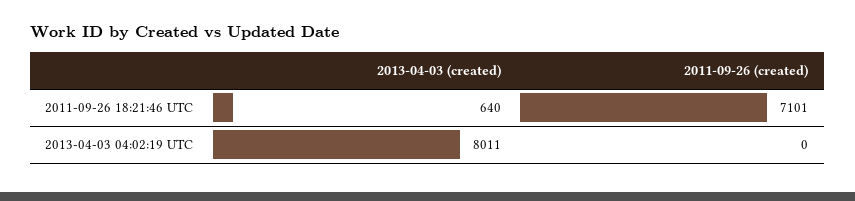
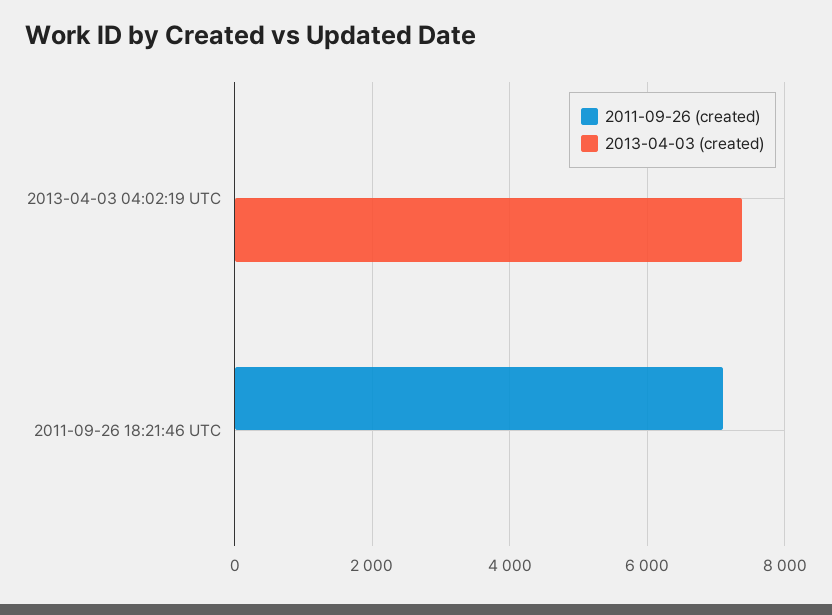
  {
    "2013-04-03 (created)": {
-     "2011-09-26 18:21:46 UTC": 640,
+     "2011-09-26 18:21:46 UTC": 0,
-     "2013-04-03 04:02:19 UTC": 8011
+     "2013-04-03 04:02:19 UTC": 7400
    },
    "2011-09-26 (created)": {
      "2011-09-26 18:21:46 UTC": 7101,
      "2013-04-03 04:02:19 UTC": 0
    }
  }

